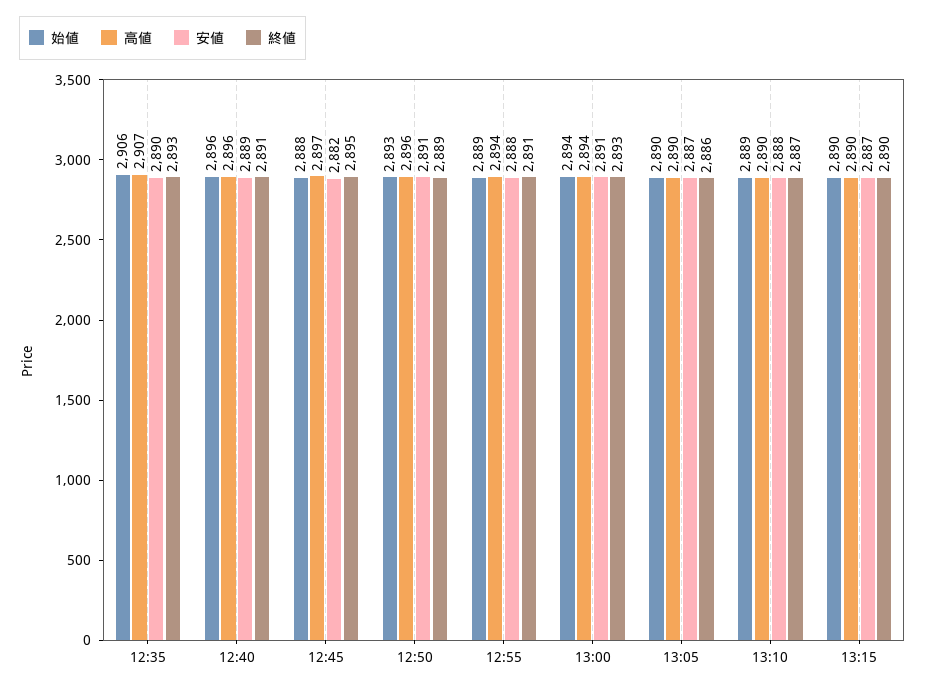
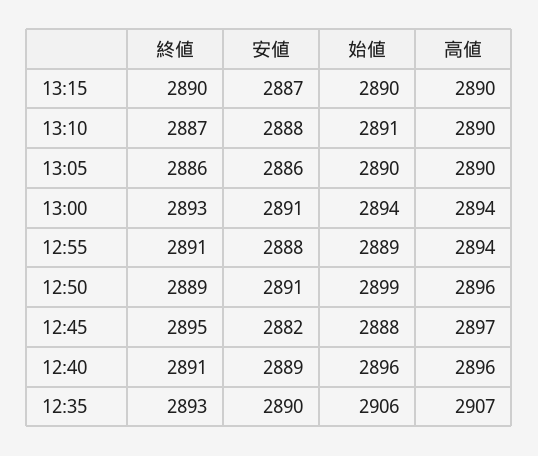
  {
    "始値": {
      "12:35": 2906,
      "12:40": 2896,
      "12:45": 2888,
-     "12:50": 2893,
+     "12:50": 2899,
      "12:55": 2889,
      "13:00": 2894,
      "13:05": 2890,
-     "13:10": 2889,
+     "13:10": 2891,
      "13:15": 2890
    },
    "高値": {
      "12:35": 2907,
      "12:40": 2896,
      "12:45": 2897,
      "12:50": 2896,
      "12:55": 2894,
      "13:00": 2894,
      "13:05": 2890,
      "13:10": 2890,
      "13:15": 2890
    },
    "安値": {
      "12:35": 2890,
      "12:40": 2889,
      "12:45": 2882,
      "12:50": 2891,
      "12:55": 2888,
      "13:00": 2891,
-     "13:05": 2887,
+     "13:05": 2886,
      "13:10": 2888,
      "13:15": 2887
    },
    "終値": {
      "12:35": 2893,
      "12:40": 2891,
      "12:45": 2895,
      "12:50": 2889,
      "12:55": 2891,
      "13:00": 2893,
      "13:05": 2886,
      "13:10": 2887,
      "13:15": 2890
    }
  }

